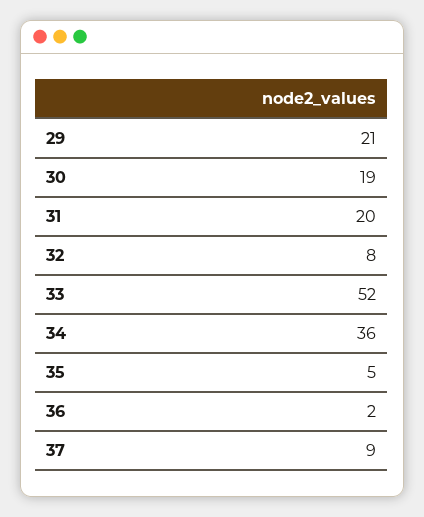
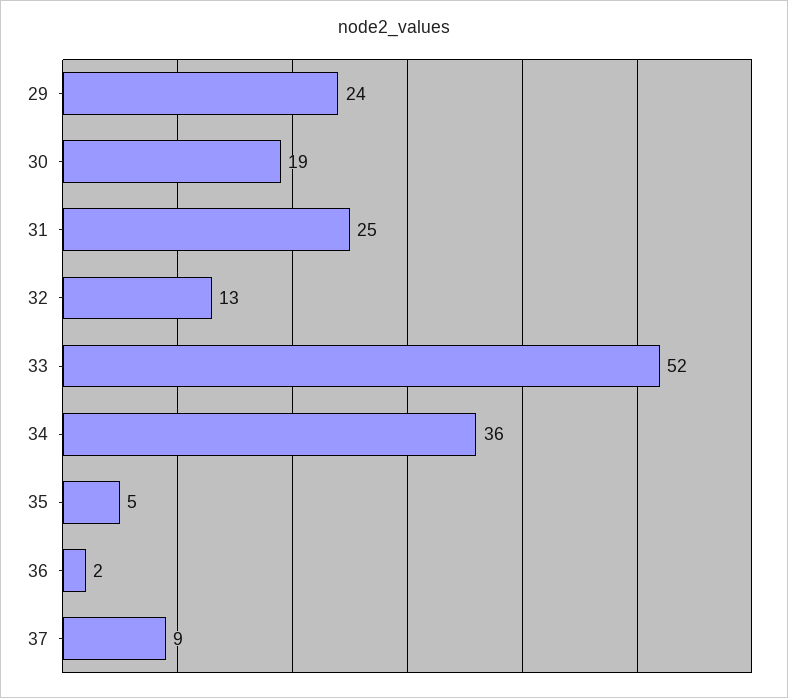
  {
-   "29": 21,
+   "29": 24,
    "30": 19,
-   "31": 20,
+   "31": 25,
-   "32": 8,
+   "32": 13,
    "33": 52,
    "34": 36,
    "35": 5,
    "36": 2,
    "37": 9
  }

